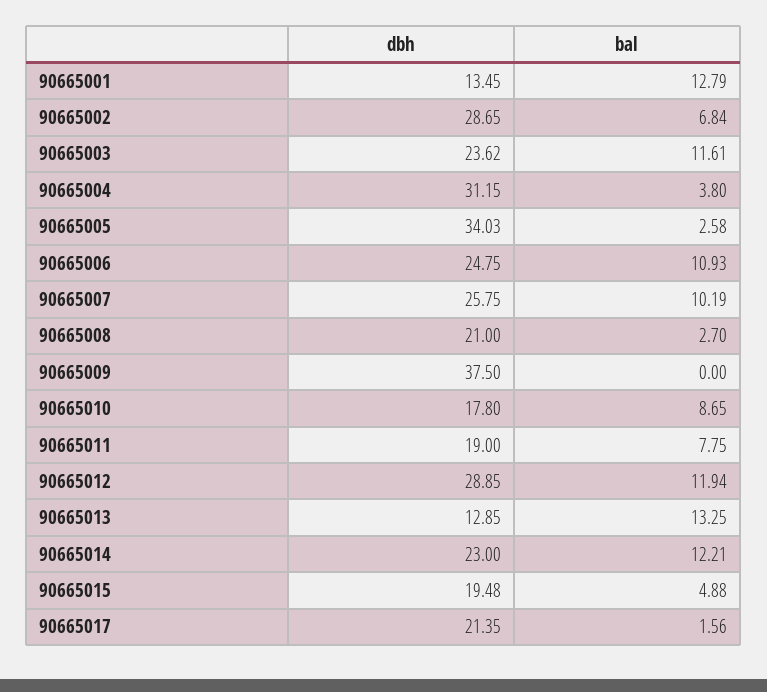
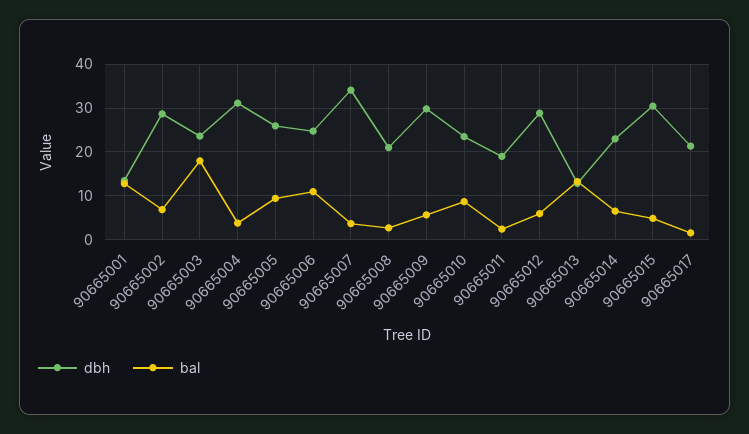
  {
    "dbh": {
      "90665001": 13.45,
      "90665002": 28.65,
      "90665003": 23.62,
      "90665004": 31.15,
-     "90665005": 34.03,
+     "90665005": 26,
      "90665006": 24.75,
-     "90665007": 25.75,
+     "90665007": 34,
      "90665008": 21,
-     "90665009": 37.5,
+     "90665009": 30,
-     "90665010": 17.8,
+     "90665010": 24,
      "90665011": 19,
      "90665012": 28.85,
      "90665013": 12.85,
      "90665014": 23,
-     "90665015": 19.48,
+     "90665015": 30,
      "90665017": 21.35
    },
    "bal": {
      "90665001": 12.79,
      "90665002": 6.84,
-     "90665003": 11.61,
+     "90665003": 18,
      "90665004": 3.8,
-     "90665005": 2.58,
+     "90665005": 10,
      "90665006": 10.93,
-     "90665007": 10.19,
+     "90665007": 4,
      "90665008": 2.7,
-     "90665009": 0,
+     "90665009": 6,
      "90665010": 8.65,
-     "90665011": 7.75,
+     "90665011": 2,
-     "90665012": 11.94,
+     "90665012": 6,
      "90665013": 13.25,
-     "90665014": 12.21,
+     "90665014": 6,
      "90665015": 4.88,
      "90665017": 1.56
    }
  }

